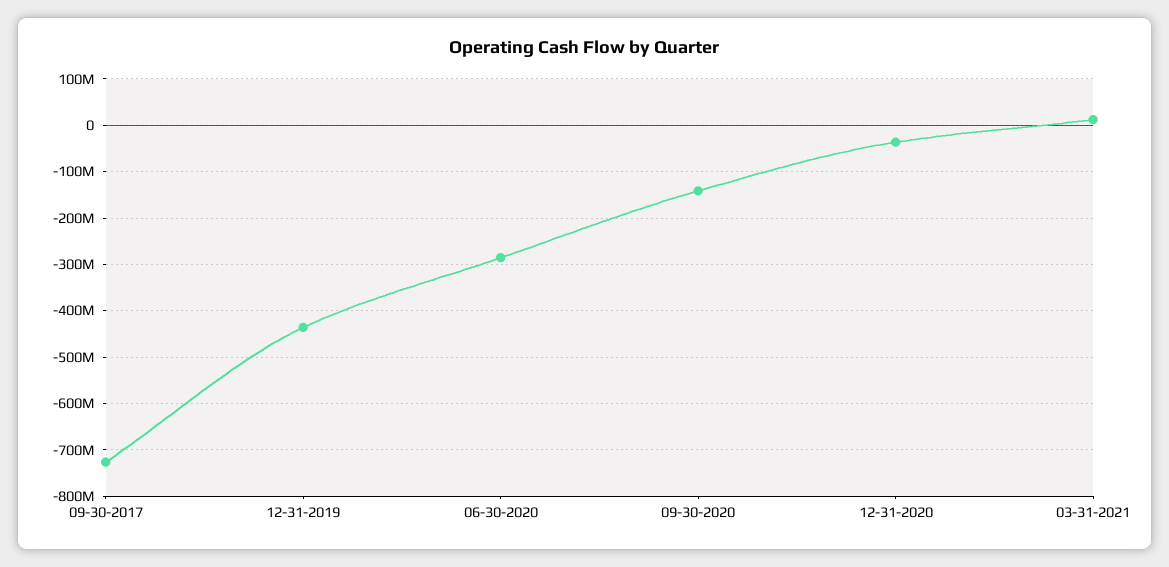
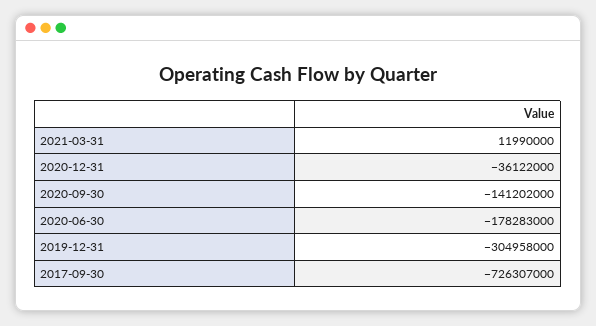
  {
    "09-30-2017": -726307000,
-   "12-31-2019": -440000000,
+   "12-31-2019": -304958000,
-   "06-30-2020": -280000000,
+   "06-30-2020": -178283000,
    "09-30-2020": -141202000,
    "12-31-2020": -36122000,
    "03-31-2021": 11990000
  }

